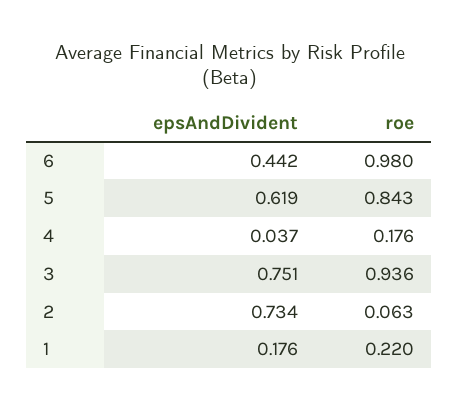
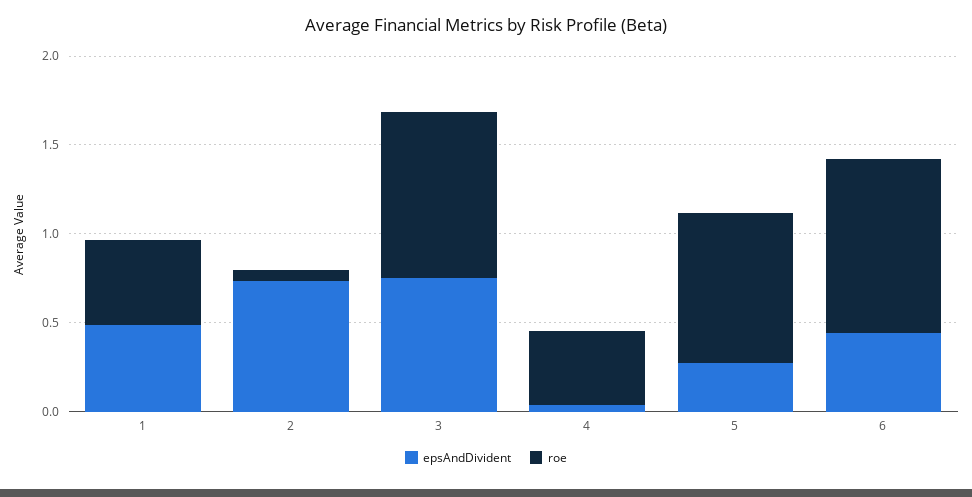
  {
    "epsAndDivident": {
      "6": 0.442,
-     "5": 0.619,
+     "5": 0.3,
      "4": 0.037,
      "3": 0.751,
      "2": 0.734,
-     "1": 0.176
+     "1": 0.5
    },
    "roe": {
      "6": 0.98,
      "5": 0.843,
-     "4": 0.176,
+     "4": 0.4,
      "3": 0.936,
      "2": 0.063,
-     "1": 0.22
+     "1": 0.5
    }
  }

